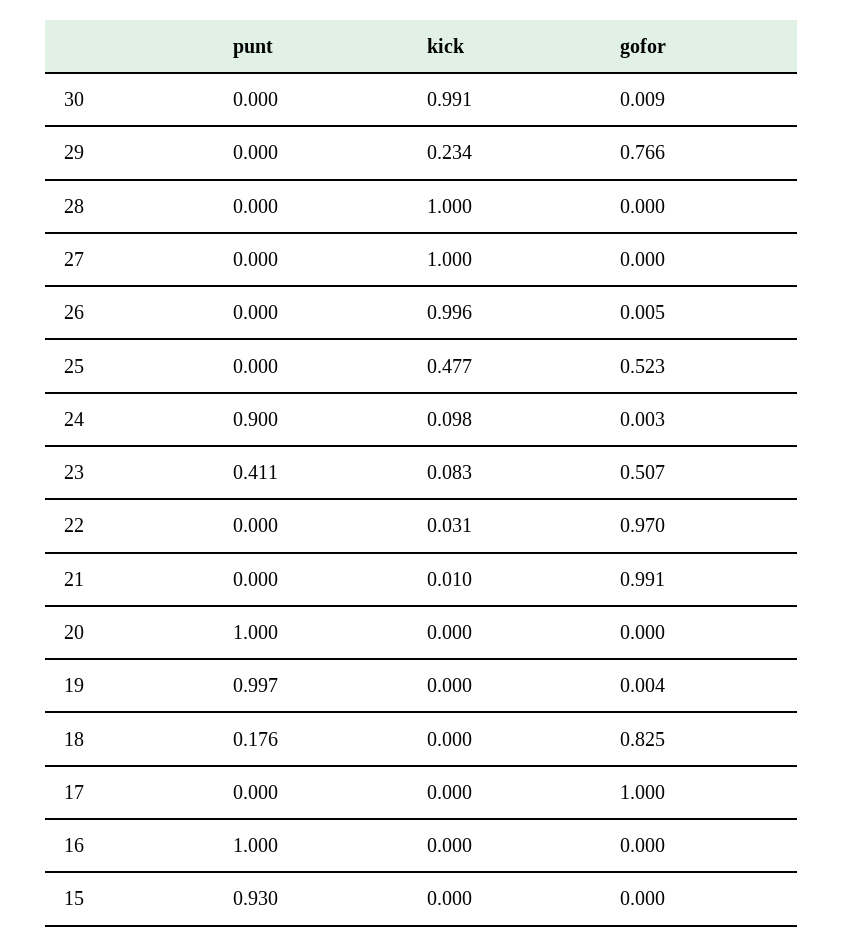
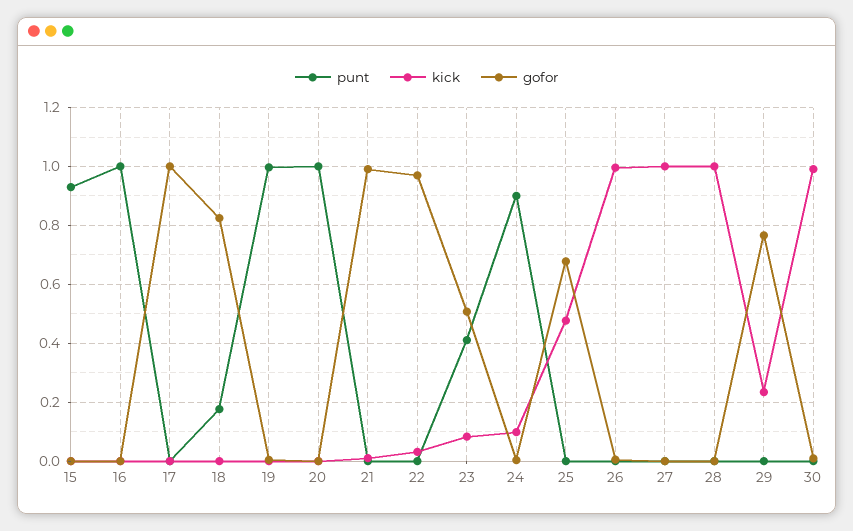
  {
    "punt": {
      "30": 0,
      "29": 0,
      "28": 0,
      "27": 0,
      "26": 0,
      "25": 0,
      "24": 0.9,
      "23": 0.411,
      "22": 0,
      "21": 0,
      "20": 1,
      "19": 0.997,
      "18": 0.176,
      "17": 0,
      "16": 1,
      "15": 0.93
    },
    "kick": {
      "30": 0.991,
      "29": 0.234,
      "28": 1,
      "27": 1,
      "26": 0.996,
      "25": 0.477,
      "24": 0.098,
      "23": 0.083,
      "22": 0.031,
      "21": 0.01,
      "20": 0,
      "19": 0,
      "18": 0,
      "17": 0,
      "16": 0,
      "15": 0
    },
    "gofor": {
      "30": 0.009,
      "29": 0.766,
      "28": 0,
      "27": 0,
      "26": 0.005,
-     "25": 0.523,
+     "25": 0.675,
      "24": 0.003,
      "23": 0.507,
      "22": 0.97,
      "21": 0.991,
      "20": 0,
      "19": 0.004,
      "18": 0.825,
      "17": 1,
      "16": 0,
      "15": 0
    }
  }

